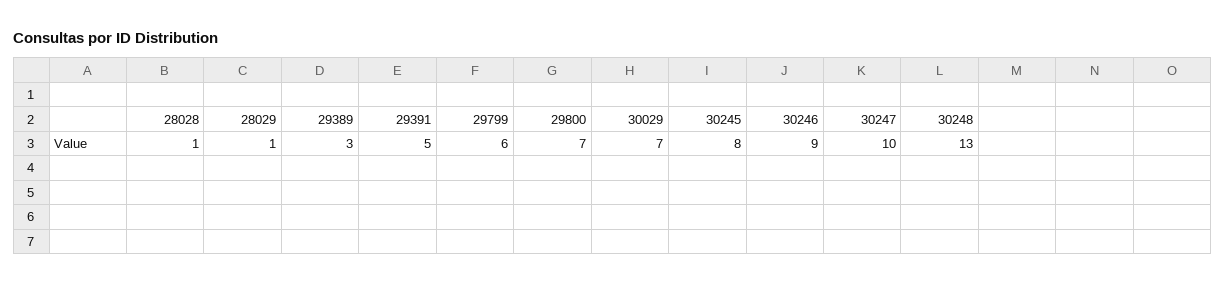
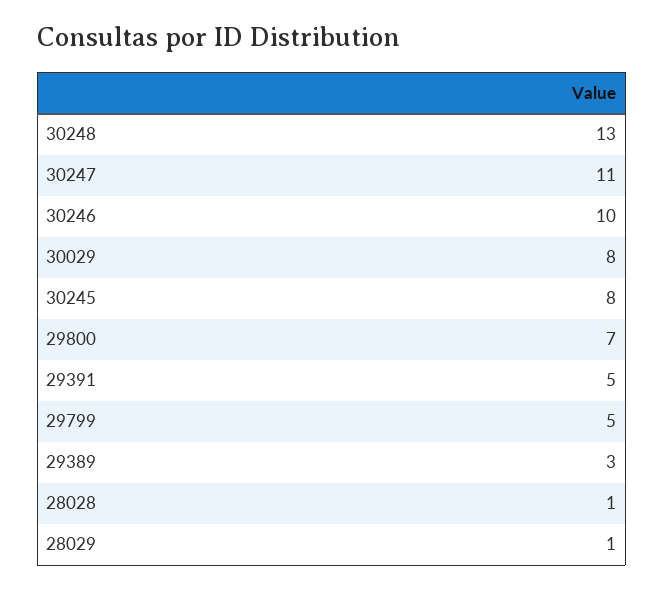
  {
    "28028": 1,
    "28029": 1,
    "29389": 3,
    "29391": 5,
-   "29799": 6,
+   "29799": 5,
    "29800": 7,
-   "30029": 7,
+   "30029": 8,
    "30245": 8,
-   "30246": 9,
+   "30246": 10,
-   "30247": 10,
+   "30247": 11,
    "30248": 13
  }

